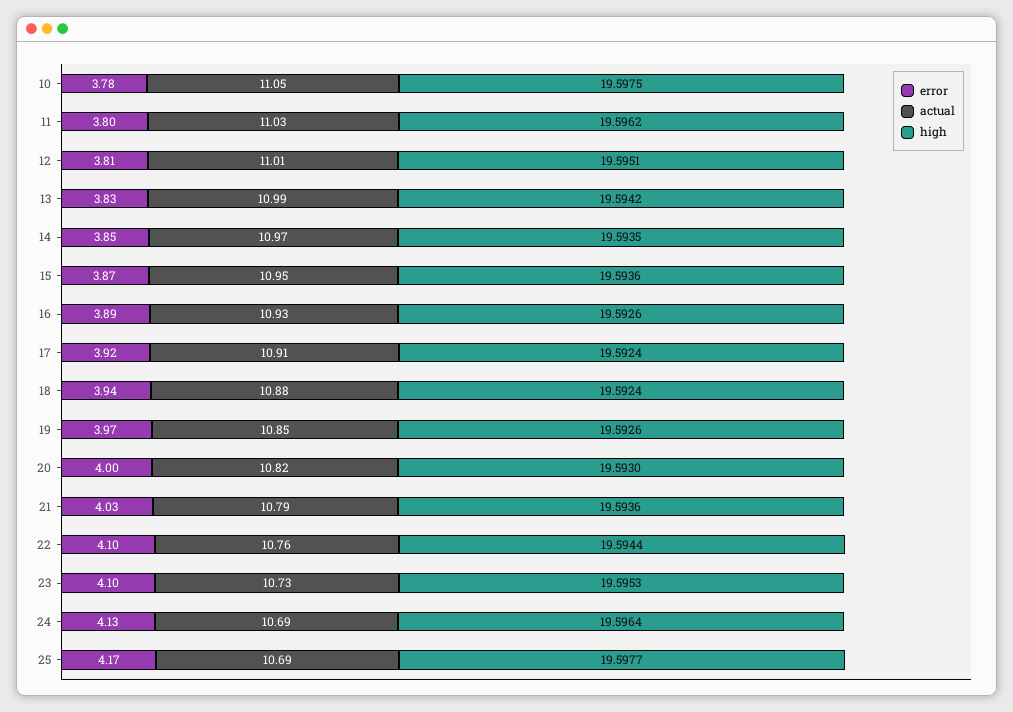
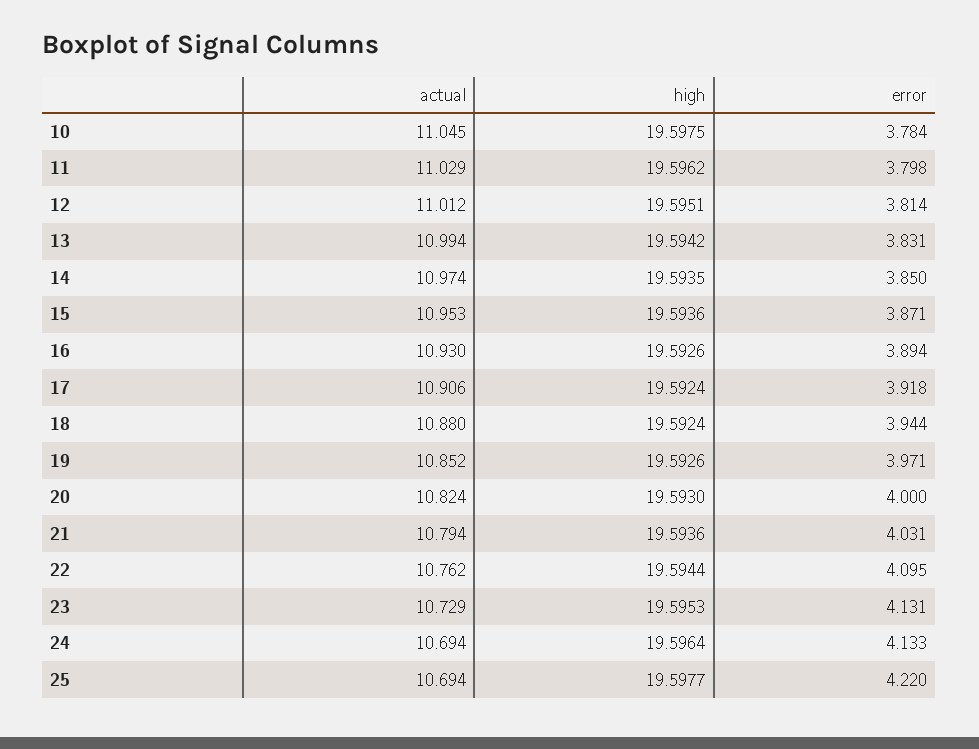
  {
    "error": {
      "10": 3.784,
      "11": 3.798,
      "12": 3.814,
      "13": 3.831,
      "14": 3.85,
      "15": 3.871,
      "16": 3.894,
      "17": 3.918,
      "18": 3.944,
      "19": 3.971,
      "20": 4,
      "21": 4.031,
      "22": 4.095,
-     "23": 4.1,
+     "23": 4.131,
      "24": 4.133,
-     "25": 4.17
+     "25": 4.22
    },
    "actual": {
      "10": 11.045,
      "11": 11.029,
      "12": 11.012,
      "13": 10.994,
      "14": 10.974,
      "15": 10.953,
      "16": 10.93,
      "17": 10.906,
      "18": 10.88,
      "19": 10.852,
      "20": 10.824,
      "21": 10.794,
      "22": 10.762,
      "23": 10.729,
      "24": 10.694,
      "25": 10.694
    },
    "high": {
      "10": 19.5975,
      "11": 19.5962,
      "12": 19.5951,
      "13": 19.5942,
      "14": 19.5935,
      "15": 19.5936,
      "16": 19.5926,
      "17": 19.5924,
      "18": 19.5924,
      "19": 19.5926,
      "20": 19.593,
      "21": 19.5936,
      "22": 19.5944,
      "23": 19.5953,
      "24": 19.5964,
      "25": 19.5977
    }
  }

